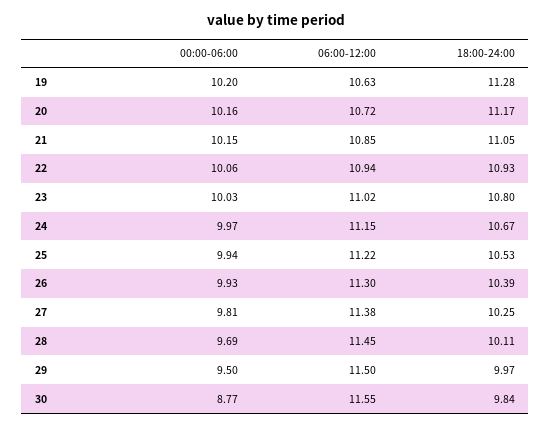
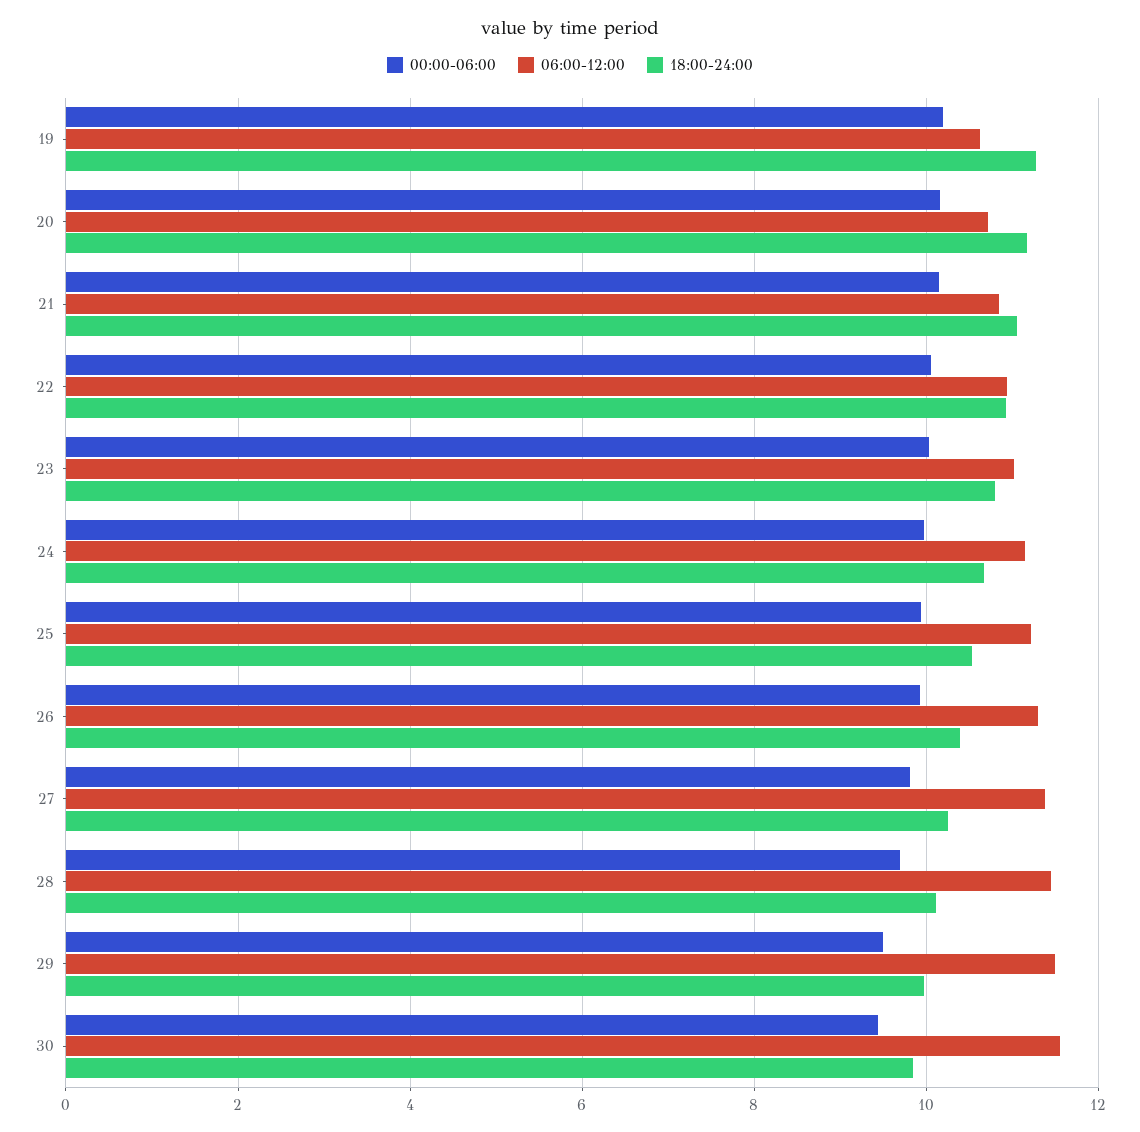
  {
    "00:00-06:00": {
      "19": 10.2,
      "20": 10.16,
      "21": 10.15,
      "22": 10.06,
      "23": 10.03,
      "24": 9.97,
      "25": 9.94,
      "26": 9.93,
      "27": 9.81,
      "28": 9.69,
      "29": 9.5,
-     "30": 8.77
+     "30": 9.4
    },
    "06:00-12:00": {
      "19": 10.63,
      "20": 10.72,
      "21": 10.85,
      "22": 10.94,
      "23": 11.02,
      "24": 11.15,
      "25": 11.22,
      "26": 11.3,
      "27": 11.38,
      "28": 11.45,
      "29": 11.5,
      "30": 11.55
    },
    "18:00-24:00": {
      "19": 11.28,
      "20": 11.17,
      "21": 11.05,
      "22": 10.93,
      "23": 10.8,
      "24": 10.67,
      "25": 10.53,
      "26": 10.39,
      "27": 10.25,
      "28": 10.11,
      "29": 9.97,
      "30": 9.84
    }
  }

